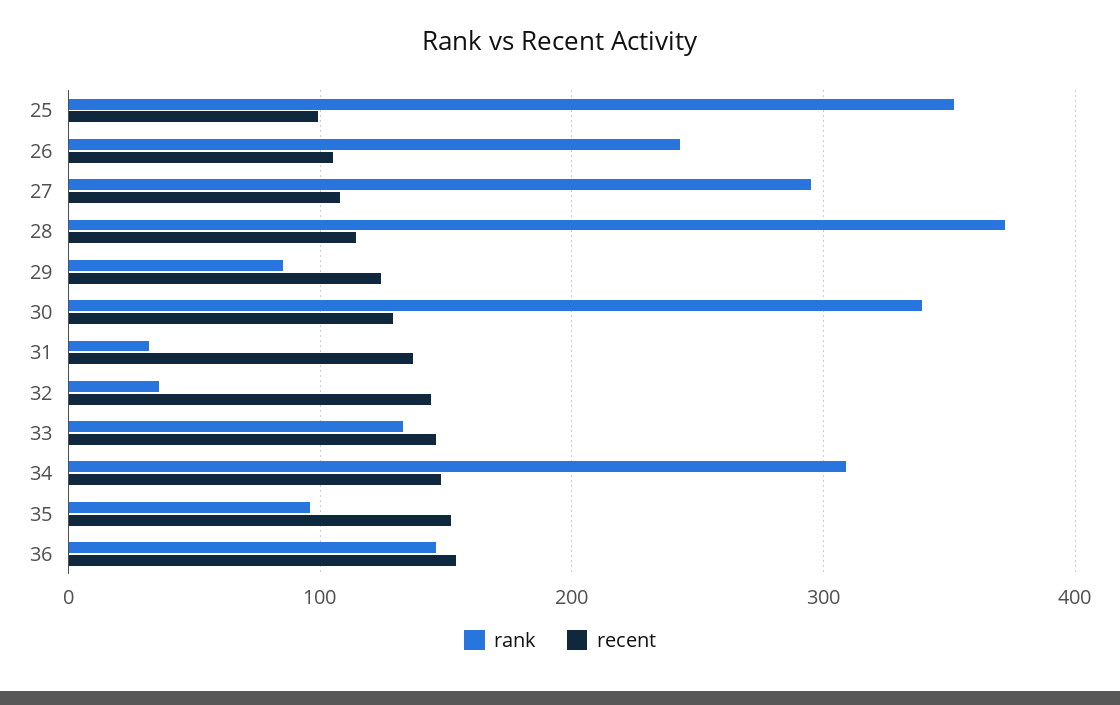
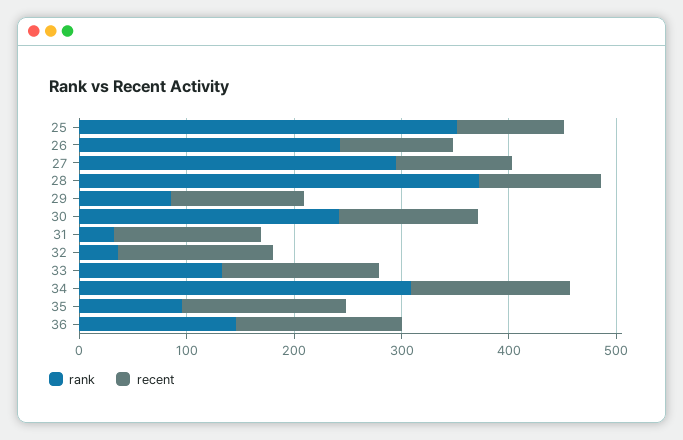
  {
    "rank": {
      "25": 350,
      "26": 240,
      "27": 300,
      "28": 370,
      "29": 90,
-     "30": 340,
+     "30": 240,
      "31": 30,
      "32": 40,
      "33": 130,
      "34": 310,
      "35": 100,
      "36": 150
    },
    "recent": {
      "25": 100,
      "26": 110,
      "27": 110,
      "28": 110,
      "29": 120,
      "30": 130,
      "31": 140,
      "32": 140,
      "33": 150,
      "34": 150,
      "35": 150,
      "36": 150
    }
  }

